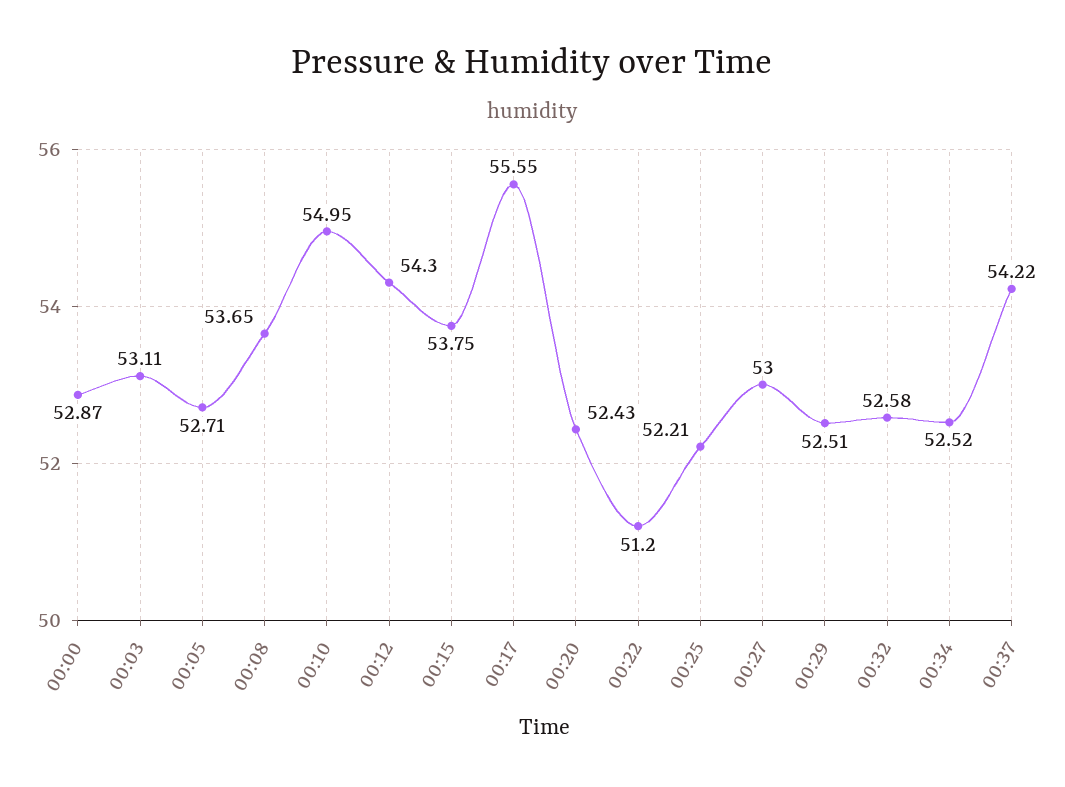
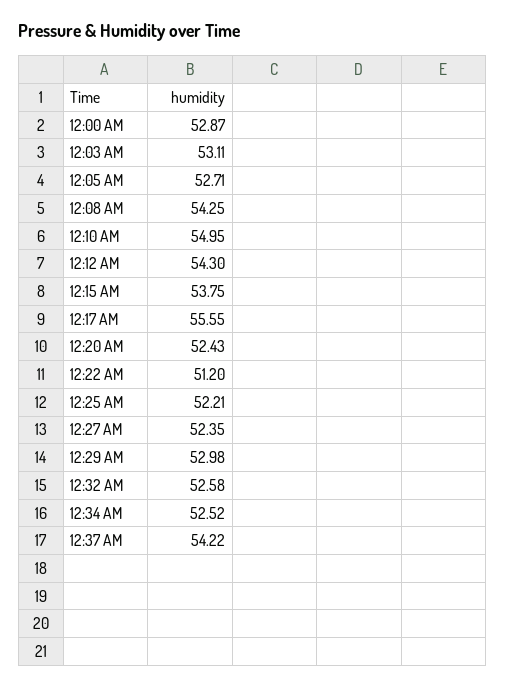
  {
    "00:00": 52.87,
    "00:03": 53.11,
    "00:05": 52.71,
-   "00:08": 53.65,
+   "00:08": 54.25,
    "00:10": 54.95,
    "00:12": 54.3,
    "00:15": 53.75,
    "00:17": 55.55,
    "00:20": 52.43,
    "00:22": 51.2,
    "00:25": 52.21,
-   "00:27": 53,
+   "00:27": 52.35,
-   "00:29": 52.51,
+   "00:29": 52.98,
    "00:32": 52.58,
    "00:34": 52.52,
    "00:37": 54.22
  }

